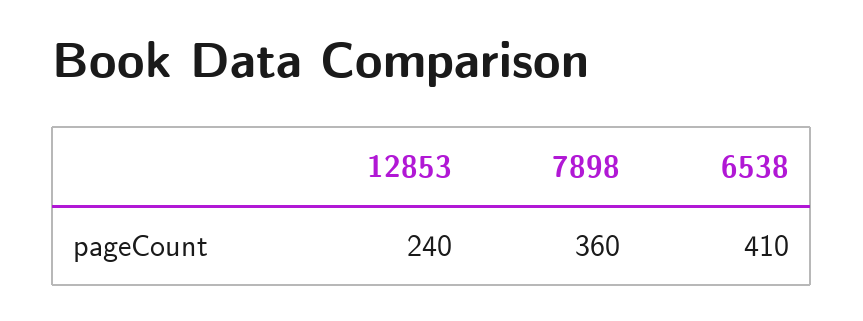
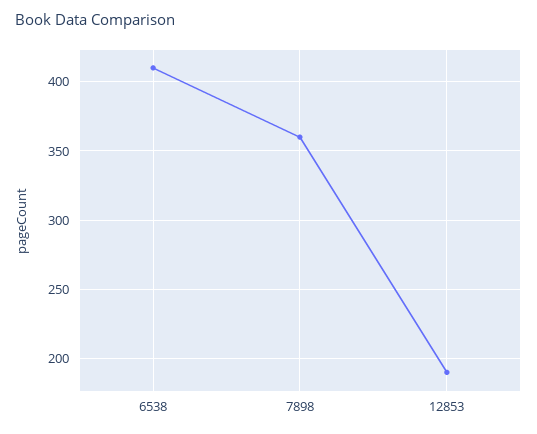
  {
-   "12853": 240,
+   "12853": 190,
    "7898": 360,
    "6538": 410
  }

